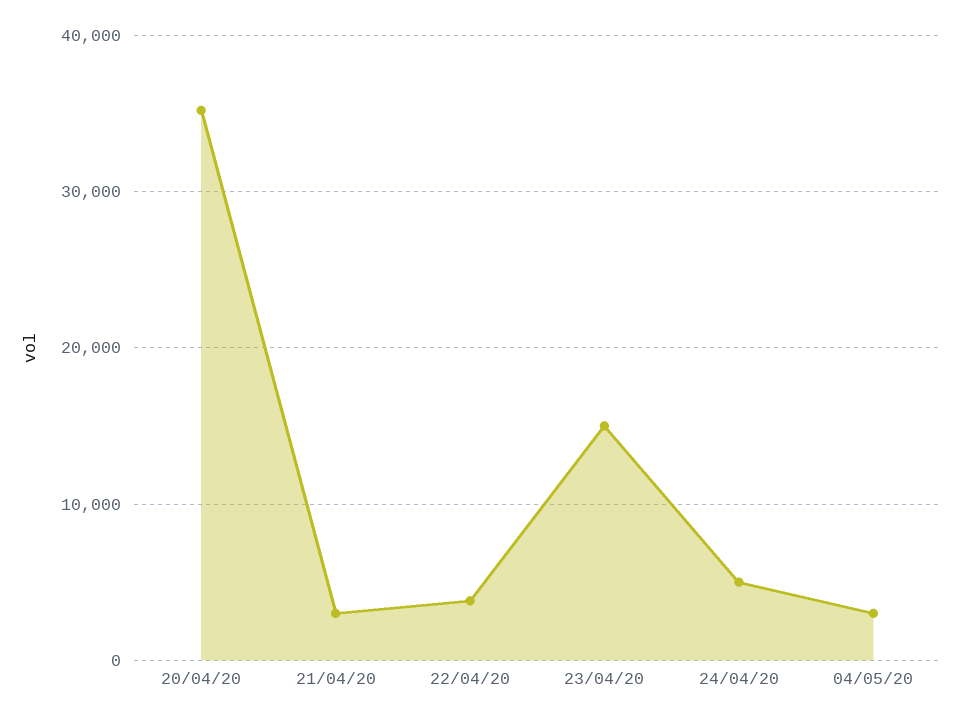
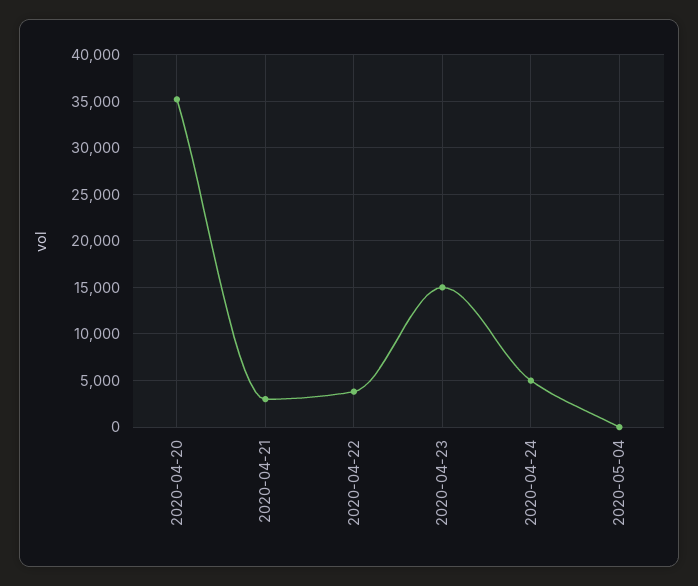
  {
    "20/04/20": 35000,
    "21/04/20": 3000,
    "22/04/20": 4000,
    "23/04/20": 15000,
    "24/04/20": 5000,
-   "04/05/20": 3000
+   "04/05/20": 0
  }

